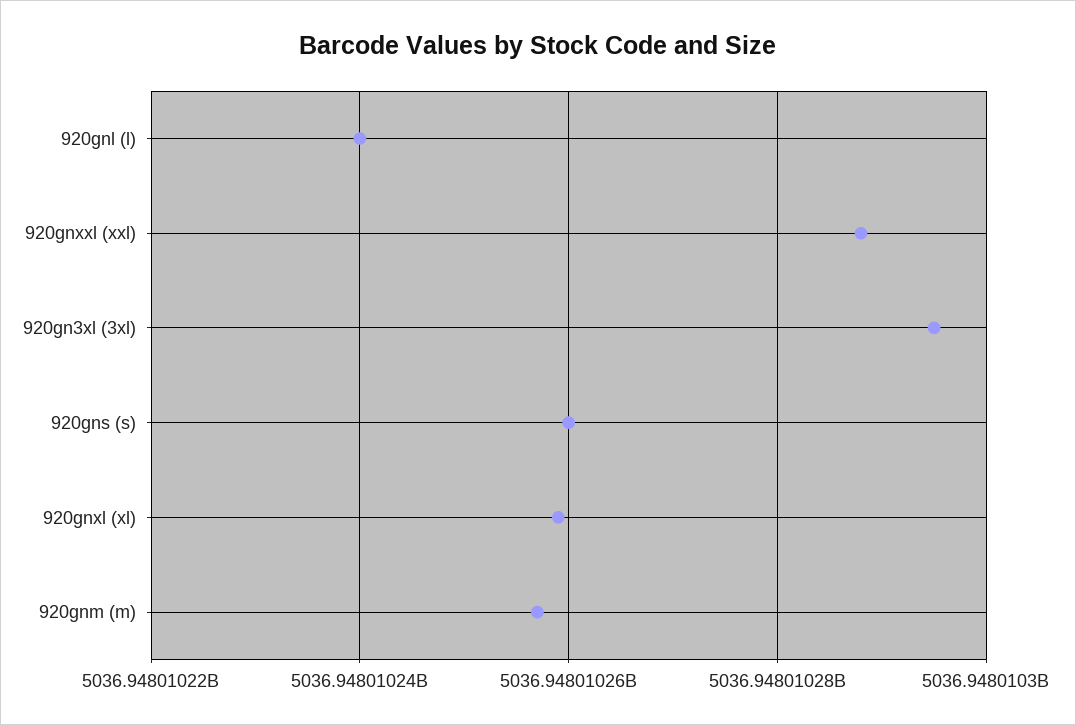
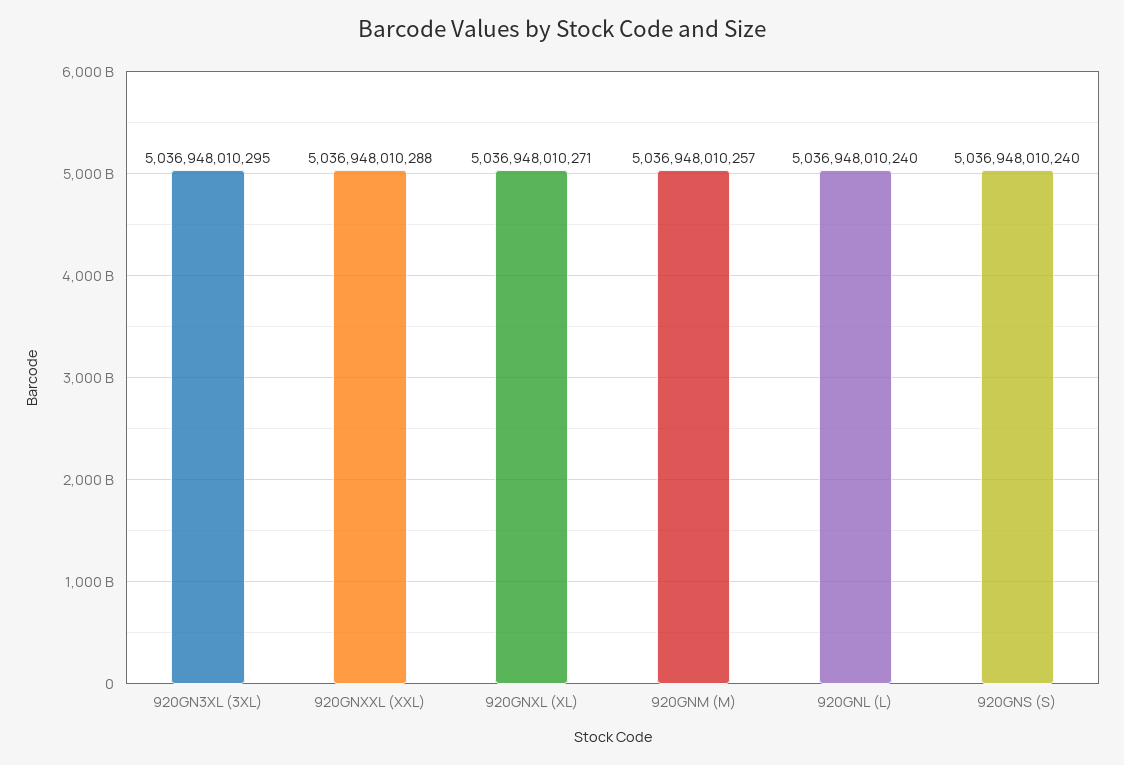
  {
    "920gnl (l)": 5036948010240,
    "920gnxxl (xxl)": 5036948010288,
    "920gn3xl (3xl)": 5036948010295,
-   "920gns (s)": 5036948010260,
+   "920gns (s)": 5036948010240,
-   "920gnxl (xl)": 5036948010260,
+   "920gnxl (xl)": 5036948010271,
    "920gnm (m)": 5036948010257
  }

